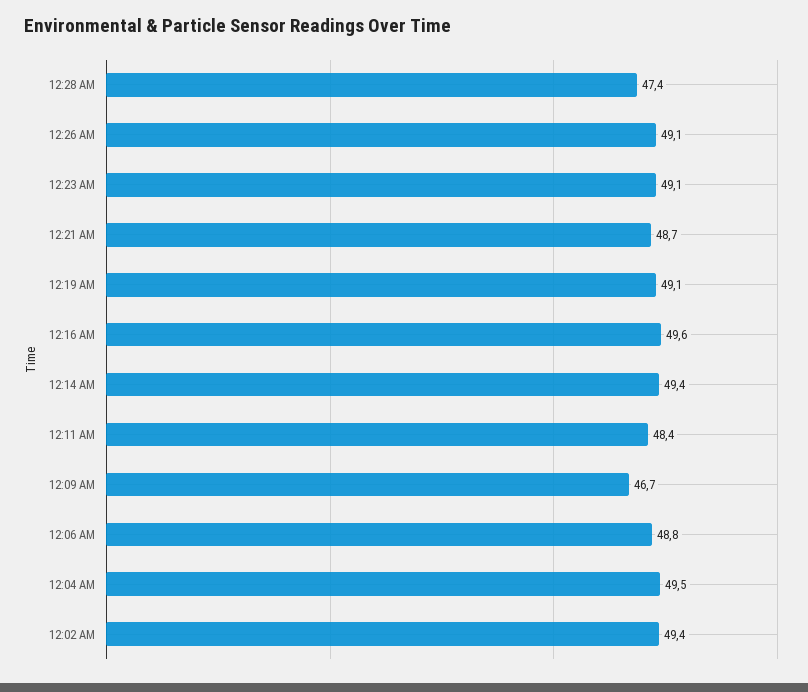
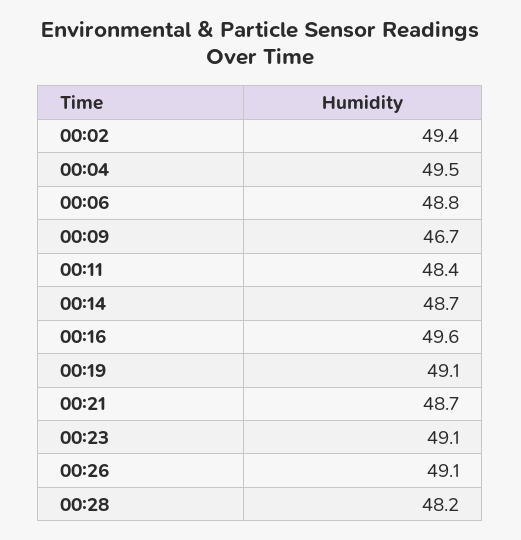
  {
-   "12:28 AM": 47.4,
+   "12:28 AM": 48.2,
    "12:26 AM": 49.1,
    "12:23 AM": 49.1,
    "12:21 AM": 48.7,
    "12:19 AM": 49.1,
    "12:16 AM": 49.6,
-   "12:14 AM": 49.4,
+   "12:14 AM": 48.7,
    "12:11 AM": 48.4,
    "12:09 AM": 46.7,
    "12:06 AM": 48.8,
    "12:04 AM": 49.5,
    "12:02 AM": 49.4
  }

